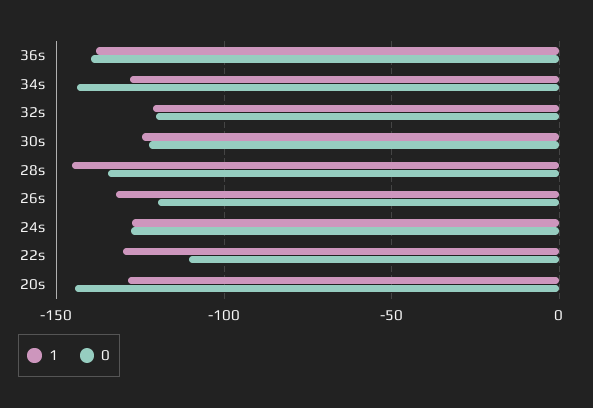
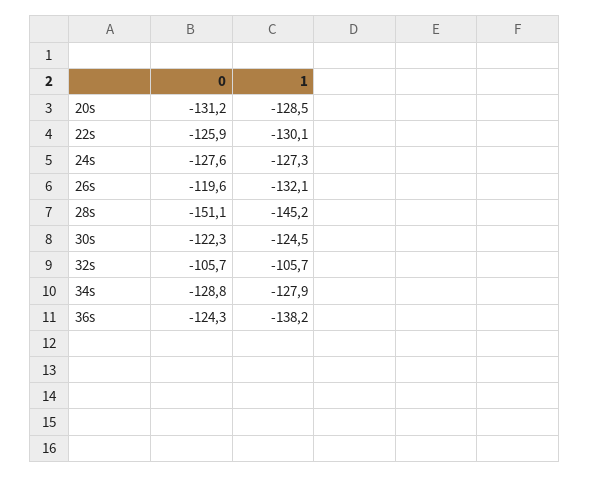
  {
    "1": {
      "36s": -138.2,
      "34s": -127.9,
-     "32s": -120,
+     "32s": -105.7,
      "30s": -124.5,
      "28s": -145.2,
      "26s": -132.1,
      "24s": -127.3,
      "22s": -130.1,
      "20s": -128.5
    },
    "0": {
-     "36s": -140,
+     "36s": -124.3,
-     "34s": -145,
+     "34s": -128.8,
-     "32s": -120,
+     "32s": -105.7,
      "30s": -122.3,
-     "28s": -135,
+     "28s": -151.1,
      "26s": -119.6,
      "24s": -127.6,
-     "22s": -110,
+     "22s": -125.9,
-     "20s": -145
+     "20s": -131.2
    }
  }

